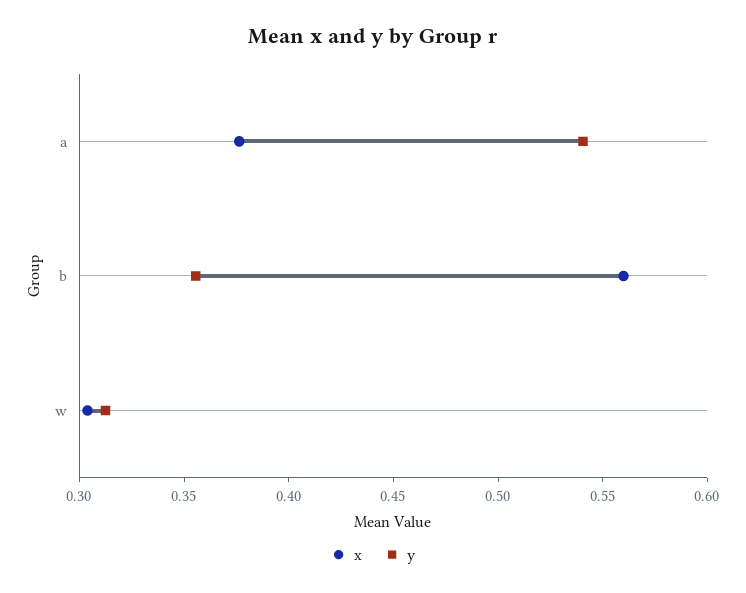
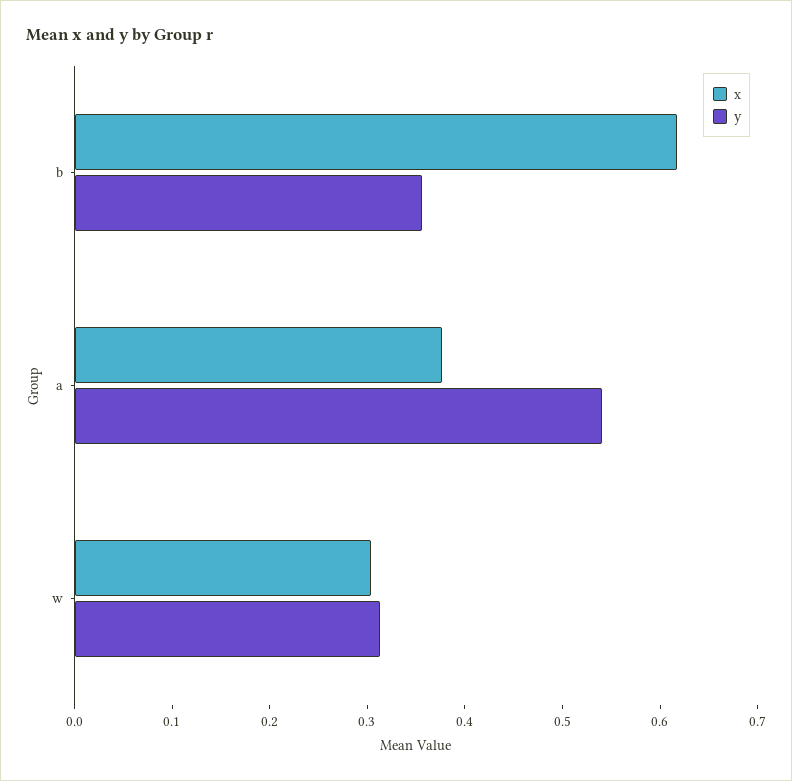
  {
    "x": {
      "a": 0.38,
-     "b": 0.56,
+     "b": 0.62,
      "w": 0.3
    },
    "y": {
      "a": 0.54,
      "b": 0.36,
      "w": 0.31
    }
  }

